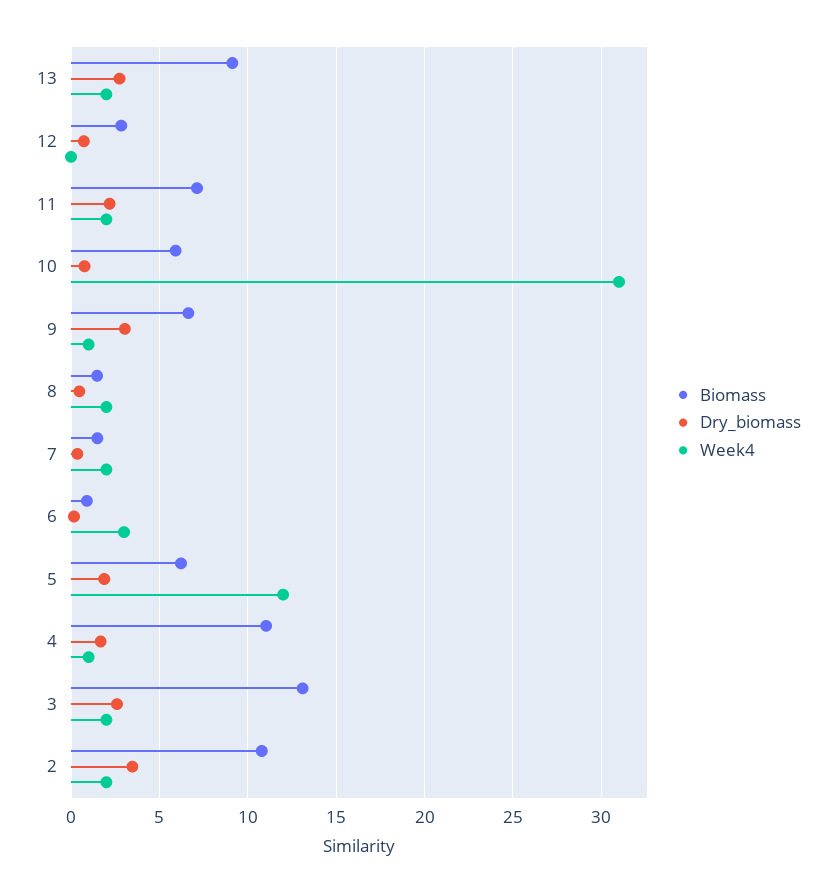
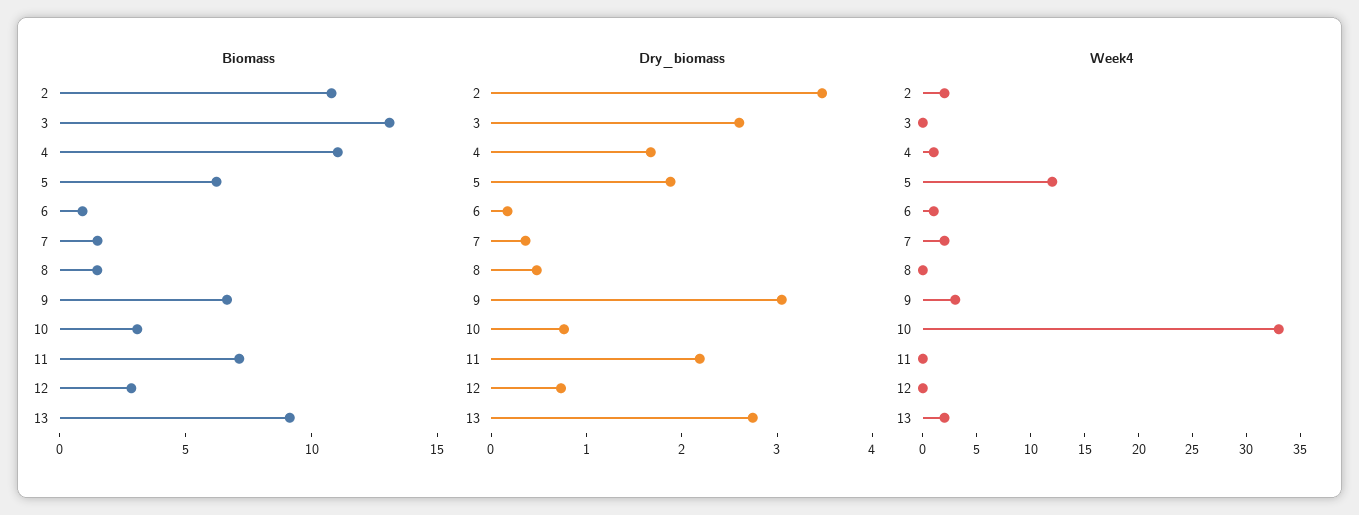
  {
    "Biomass": {
      "13": 9,
      "12": 3,
      "11": 7,
-     "10": 6,
+     "10": 3,
      "9": 6.5,
      "8": 1.5,
      "7": 1.5,
      "6": 1,
      "5": 6,
      "4": 11,
      "3": 13,
      "2": 11
    },
    "Dry_biomass": {
      "13": 2.8,
      "12": 0.8,
      "11": 2.2,
      "10": 0.8,
      "9": 3,
      "8": 0.4,
      "7": 0.4,
      "6": 0.2,
      "5": 1.8,
      "4": 1.6,
      "3": 2.6,
      "2": 3.4
    },
    "Week4": {
      "13": 2,
      "12": 0,
-     "11": 2,
+     "11": 0,
-     "10": 31,
+     "10": 33,
-     "9": 1,
+     "9": 3,
-     "8": 2,
+     "8": 0,
      "7": 2,
-     "6": 3,
+     "6": 1,
      "5": 12,
      "4": 1,
-     "3": 2,
+     "3": 0,
      "2": 2
    }
  }

